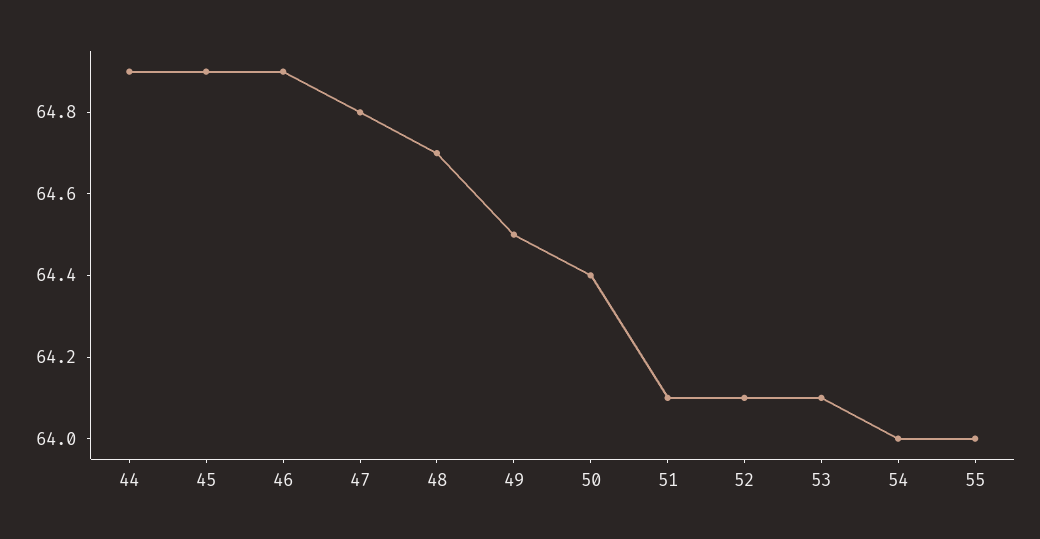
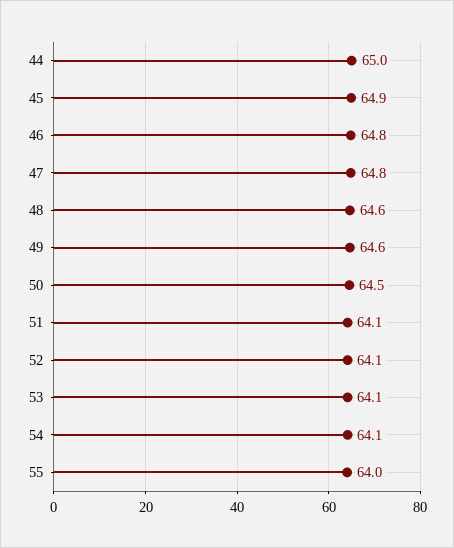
  {
-   "44": 64.9,
+   "44": 65,
    "45": 64.9,
-   "46": 64.9,
+   "46": 64.8,
    "47": 64.8,
-   "48": 64.7,
+   "48": 64.6,
-   "49": 64.5,
+   "49": 64.6,
-   "50": 64.4,
+   "50": 64.5,
    "51": 64.1,
    "52": 64.1,
    "53": 64.1,
-   "54": 64,
+   "54": 64.1,
    "55": 64
  }

